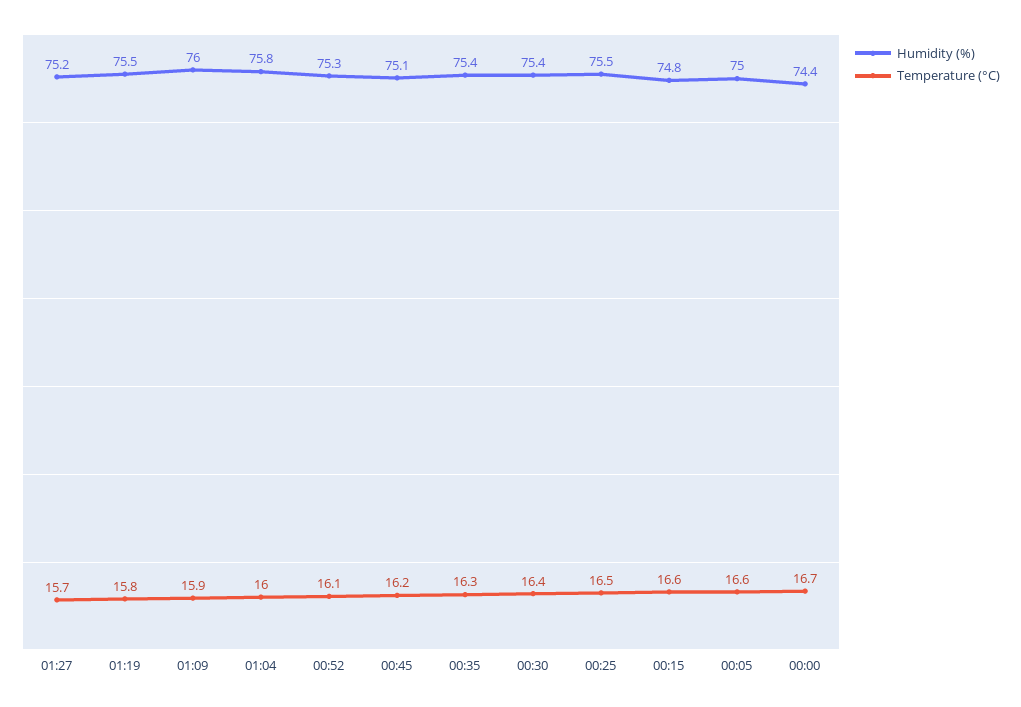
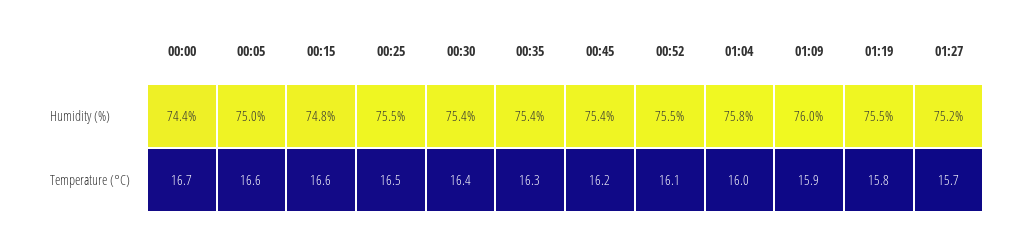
  {
    "Humidity (%)": {
      "01:27": 75.2,
      "01:19": 75.5,
      "01:09": 76,
      "01:04": 75.8,
-     "00:52": 75.3,
+     "00:52": 75.5,
-     "00:45": 75.1,
+     "00:45": 75.4,
      "00:35": 75.4,
      "00:30": 75.4,
      "00:25": 75.5,
      "00:15": 74.8,
      "00:05": 75,
      "00:00": 74.4
    },
    "Temperature (°C)": {
      "01:27": 15.7,
      "01:19": 15.8,
      "01:09": 15.9,
      "01:04": 16,
      "00:52": 16.1,
      "00:45": 16.2,
      "00:35": 16.3,
      "00:30": 16.4,
      "00:25": 16.5,
      "00:15": 16.6,
      "00:05": 16.6,
      "00:00": 16.7
    }
  }

